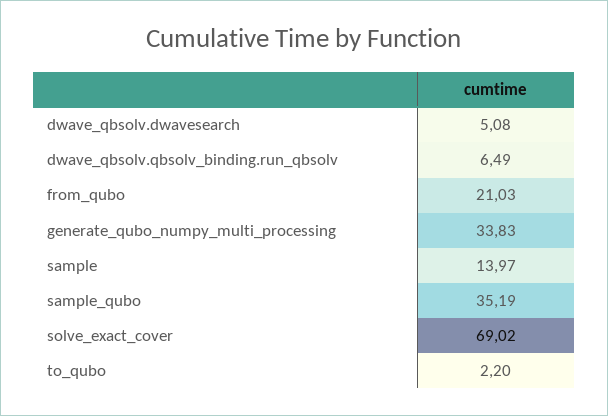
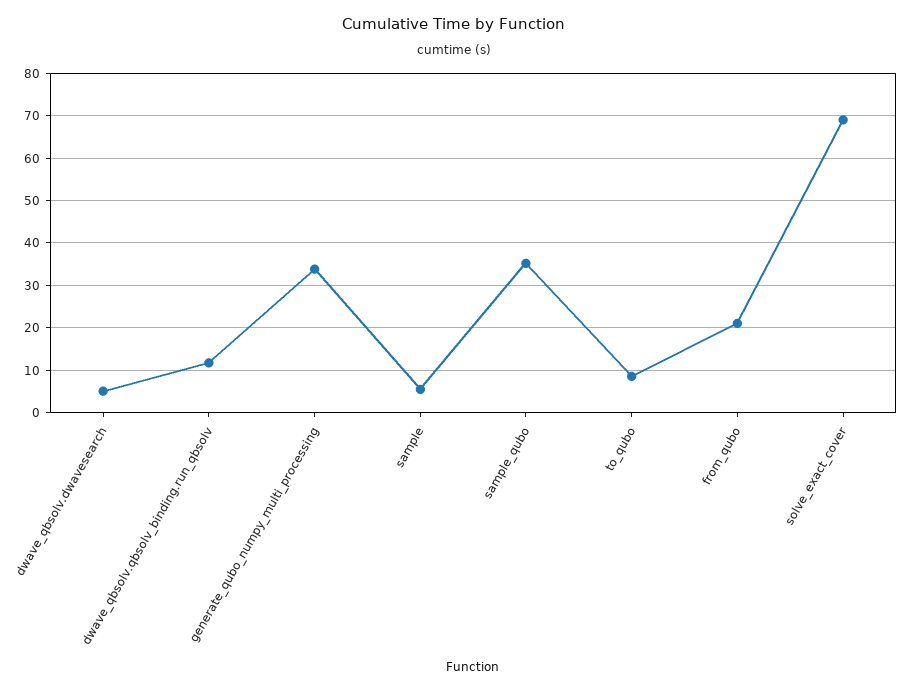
  {
    "dwave_qbsolv.dwavesearch": 5.08,
-   "dwave_qbsolv.qbsolv_binding.run_qbsolv": 6.49,
+   "dwave_qbsolv.qbsolv_binding.run_qbsolv": 12,
    "from_qubo": 21.03,
    "generate_qubo_numpy_multi_processing": 33.83,
-   "sample": 13.97,
+   "sample": 6,
    "sample_qubo": 35.19,
    "solve_exact_cover": 69.02,
-   "to_qubo": 2.2
+   "to_qubo": 8
  }

